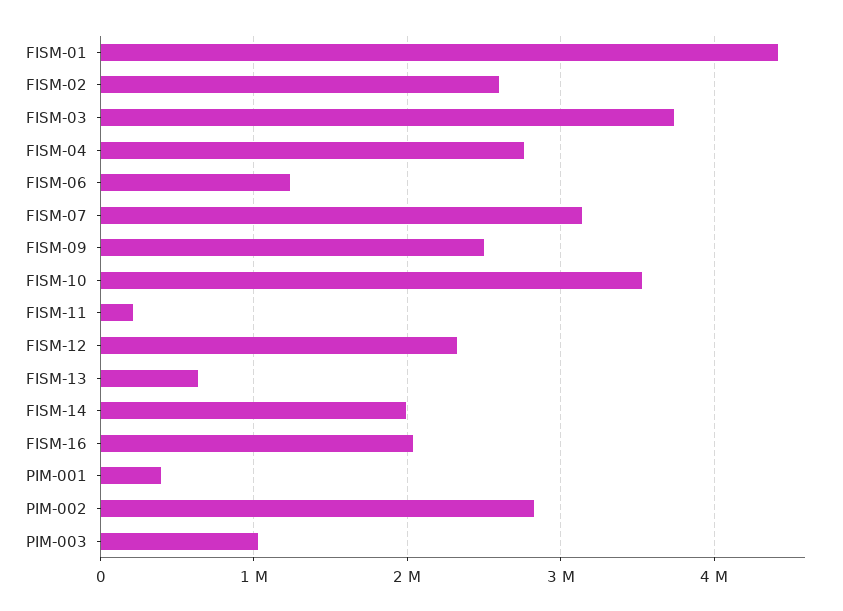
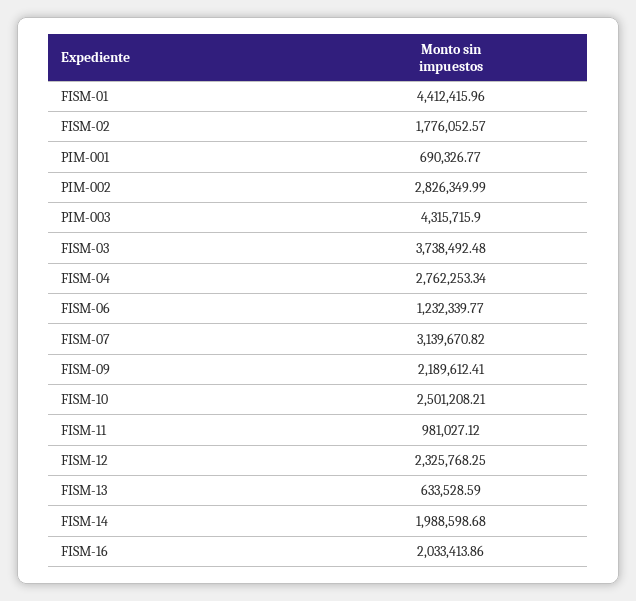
  {
    "FISM-01": 4412415.96,
-   "FISM-02": 2600000,
+   "FISM-02": 1776052.57,
    "FISM-03": 3738492.48,
    "FISM-04": 2762253.34,
    "FISM-06": 1232339.77,
    "FISM-07": 3139670.82,
-   "FISM-09": 2500000,
+   "FISM-09": 2189612.41,
-   "FISM-10": 3500000,
+   "FISM-10": 2501208.21,
-   "FISM-11": 200000,
+   "FISM-11": 981027.12,
    "FISM-12": 2325768.25,
    "FISM-13": 633528.59,
    "FISM-14": 1988598.68,
    "FISM-16": 2033413.86,
-   "PIM-001": 400000,
+   "PIM-001": 690326.77,
    "PIM-002": 2826349.99,
-   "PIM-003": 1000000
+   "PIM-003": 4315715.9
  }

